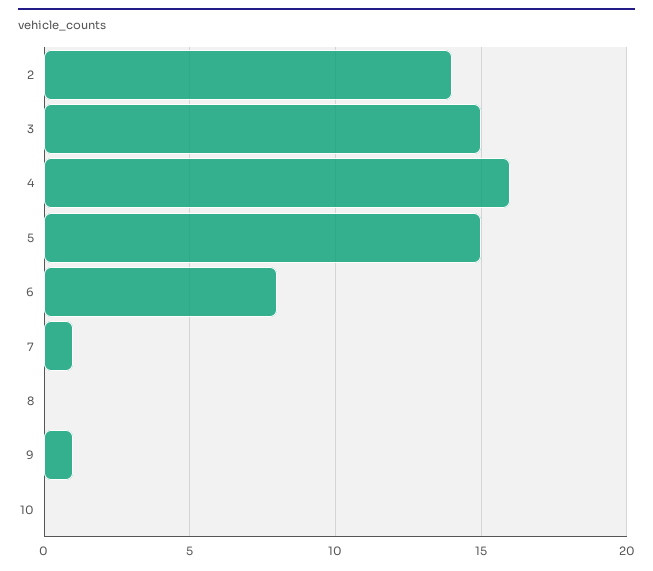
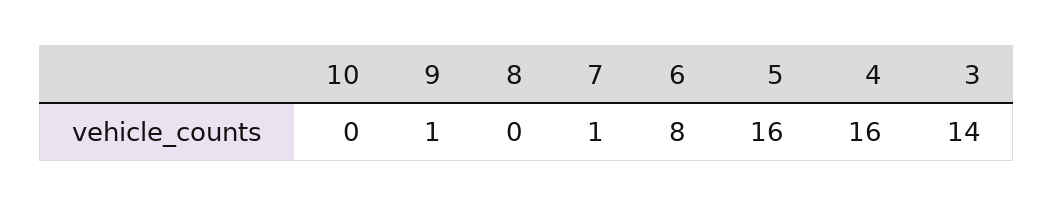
  {
-   "2": 14,
-   "3": 15,
+   "3": 14,
    "4": 16,
-   "5": 15,
+   "5": 16,
    "6": 8,
    "7": 1,
    "8": 0,
    "9": 1,
    "10": 0
  }

